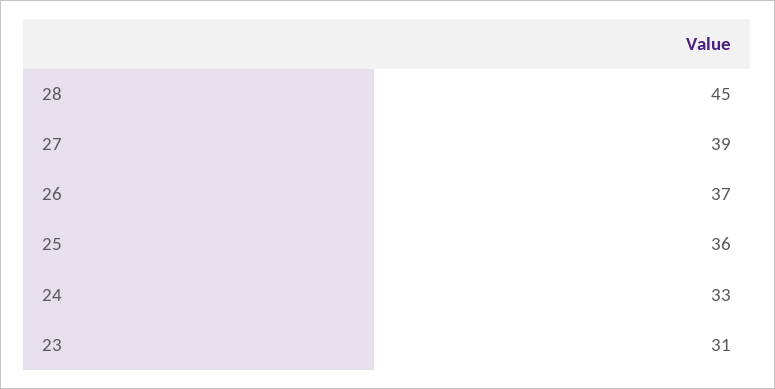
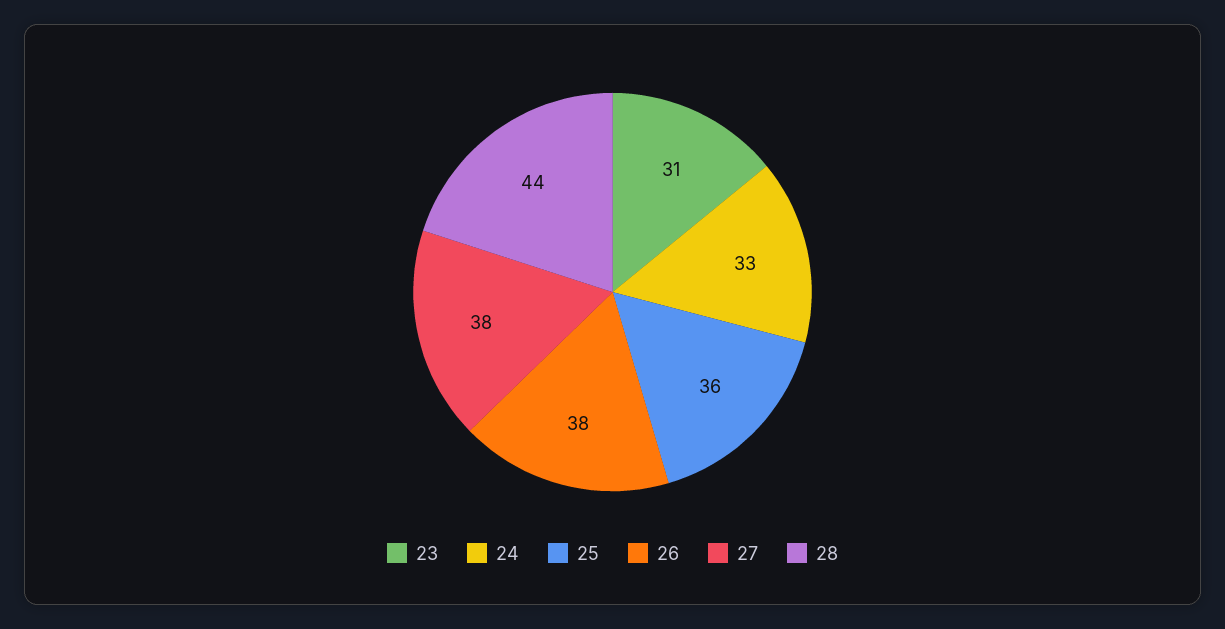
  {
-   "28": 45,
+   "28": 44,
-   "27": 39,
+   "27": 38,
-   "26": 37,
+   "26": 38,
    "25": 36,
    "24": 33,
    "23": 31
  }

